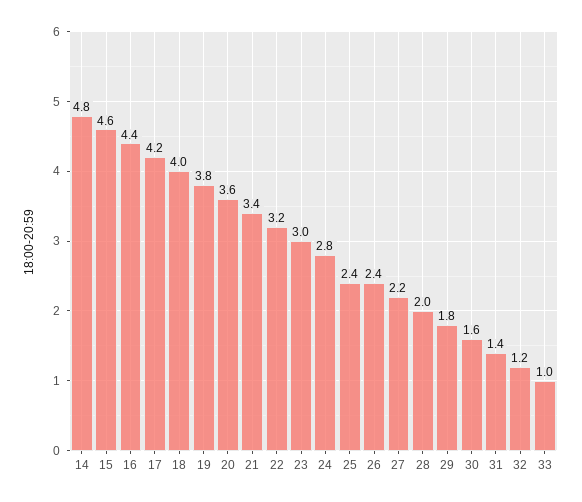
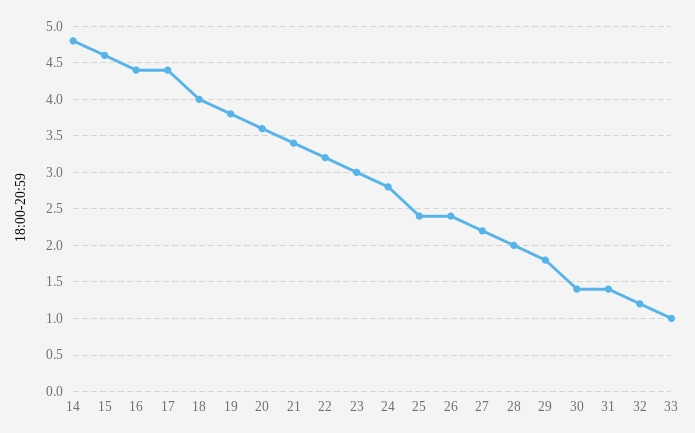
  {
    "14": 4.8,
    "15": 4.6,
    "16": 4.4,
-   "17": 4.2,
+   "17": 4.4,
    "18": 4,
    "19": 3.8,
    "20": 3.6,
    "21": 3.4,
    "22": 3.2,
    "23": 3,
    "24": 2.8,
    "25": 2.4,
    "26": 2.4,
    "27": 2.2,
    "28": 2,
    "29": 1.8,
-   "30": 1.6,
+   "30": 1.4,
    "31": 1.4,
    "32": 1.2,
    "33": 1
  }

